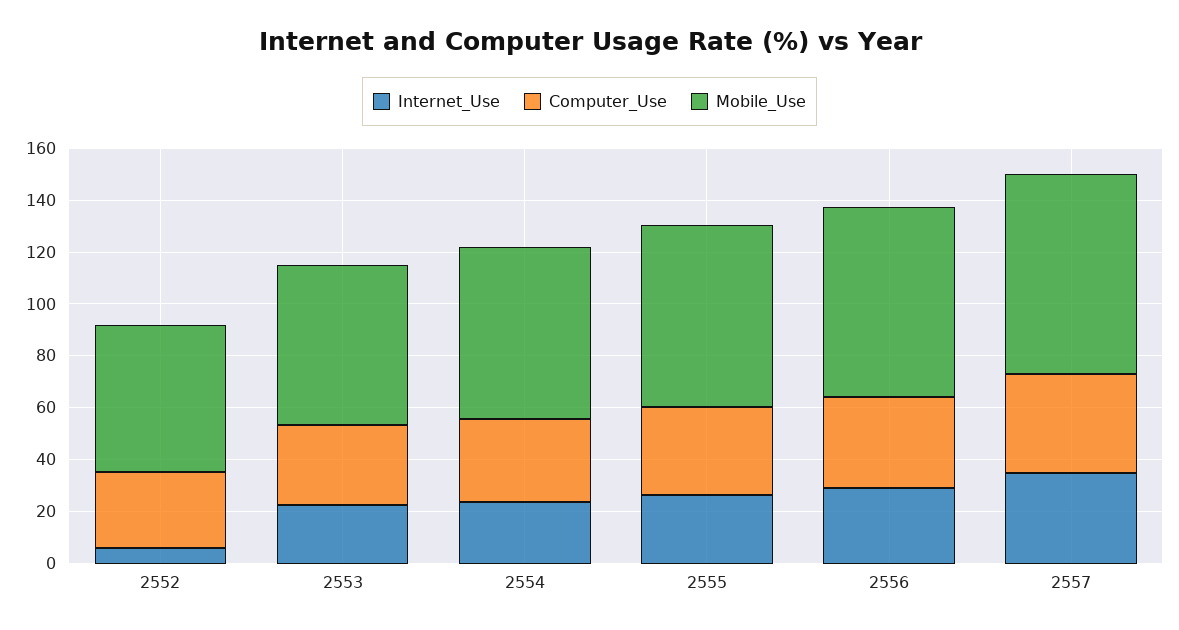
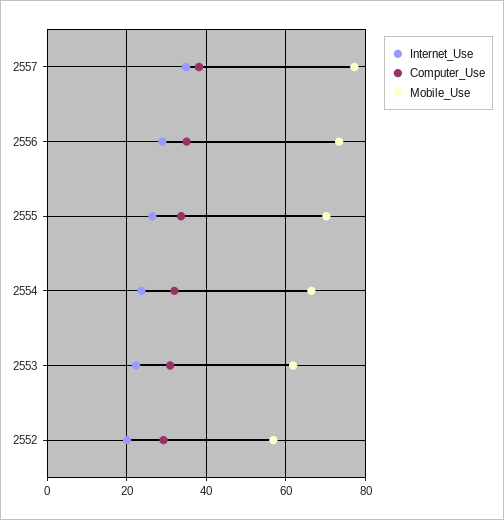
  {
    "Internet_Use": {
-     "2552": 5,
+     "2552": 20,
      "2553": 22,
      "2554": 24,
      "2555": 26,
      "2556": 28,
      "2557": 34
    },
    "Computer_Use": {
      "2552": 30,
      "2553": 30,
      "2554": 32,
      "2555": 34,
      "2556": 36,
      "2557": 38
    },
    "Mobile_Use": {
      "2552": 56,
      "2553": 62,
      "2554": 66,
      "2555": 70,
      "2556": 74,
      "2557": 78
    }
  }

